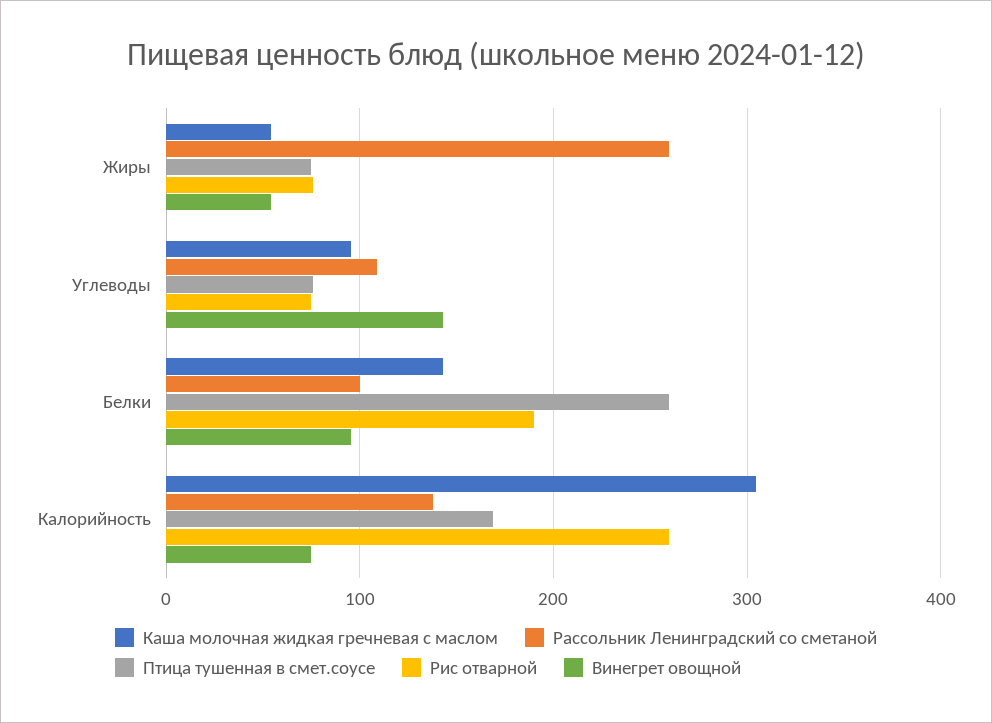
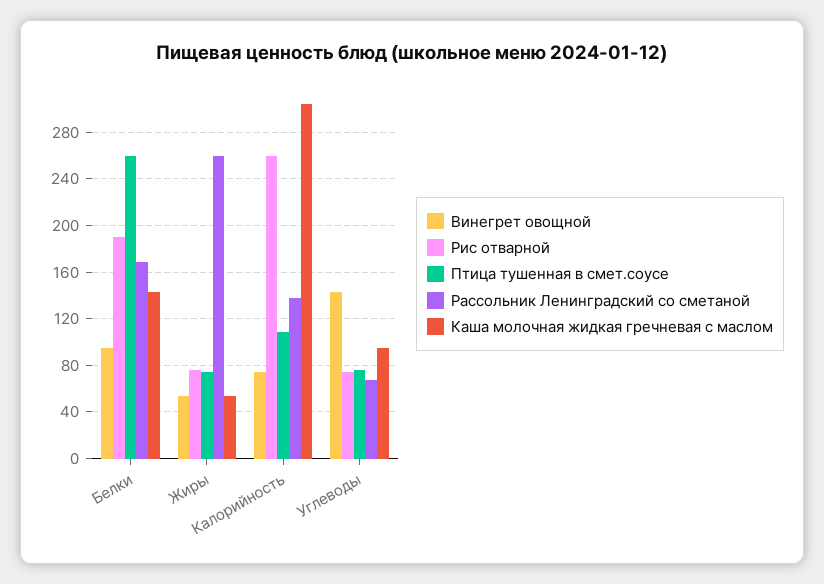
  {
    "Каша молочная жидкая гречневая с маслом": {
      "Жиры": 50,
      "Углеводы": 100,
      "Белки": 140,
      "Калорийность": 300
    },
    "Рассольник Ленинградский со сметаной": {
      "Жиры": 260,
-     "Углеводы": 110,
+     "Углеводы": 70,
-     "Белки": 100,
+     "Белки": 170,
      "Калорийность": 140
    },
    "Птица тушенная в смет.соусе": {
      "Жиры": 70,
      "Углеводы": 80,
      "Белки": 260,
-     "Калорийность": 170
+     "Калорийность": 110
    },
    "Рис отварной": {
      "Жиры": 80,
      "Углеводы": 70,
      "Белки": 190,
      "Калорийность": 260
    },
    "Винегрет овощной": {
      "Жиры": 50,
      "Углеводы": 140,
      "Белки": 100,
      "Калорийность": 70
    }
  }

